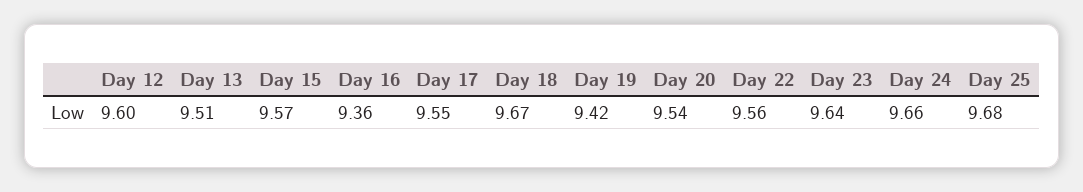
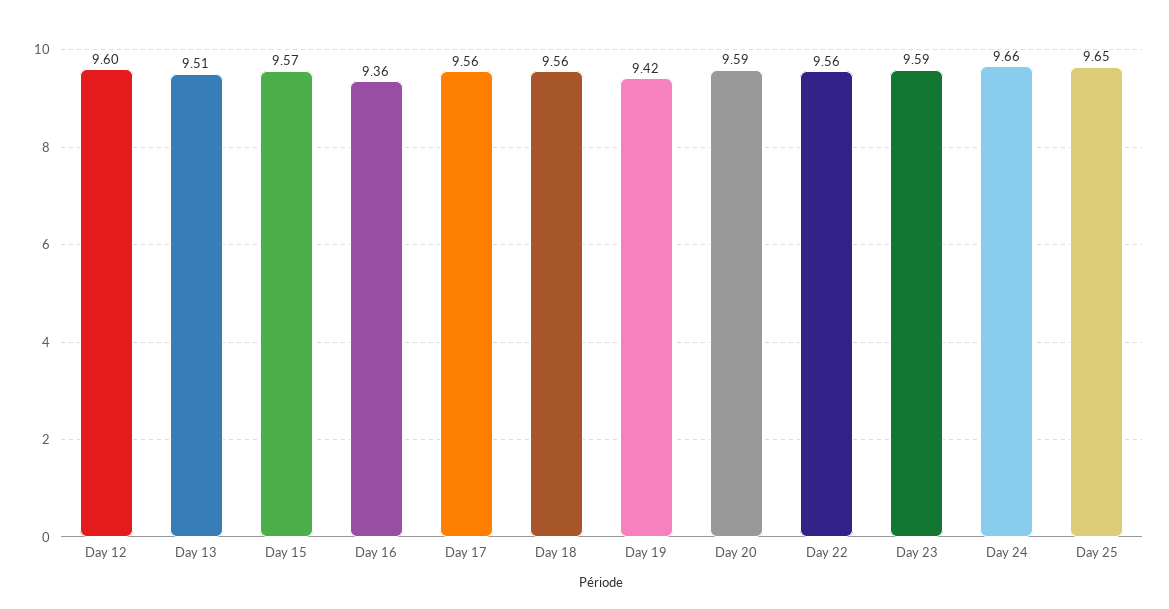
  {
    "Day 12": 9.6,
    "Day 13": 9.51,
    "Day 15": 9.57,
    "Day 16": 9.36,
-   "Day 17": 9.55,
+   "Day 17": 9.56,
-   "Day 18": 9.67,
+   "Day 18": 9.56,
    "Day 19": 9.42,
-   "Day 20": 9.54,
+   "Day 20": 9.59,
    "Day 22": 9.56,
-   "Day 23": 9.64,
+   "Day 23": 9.59,
    "Day 24": 9.66,
-   "Day 25": 9.68
+   "Day 25": 9.65
  }

